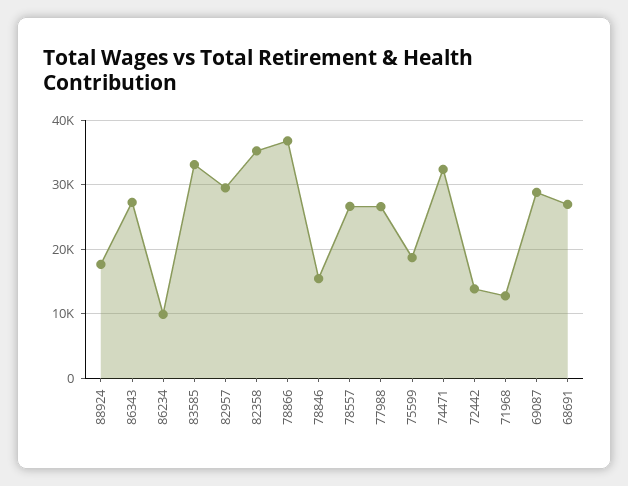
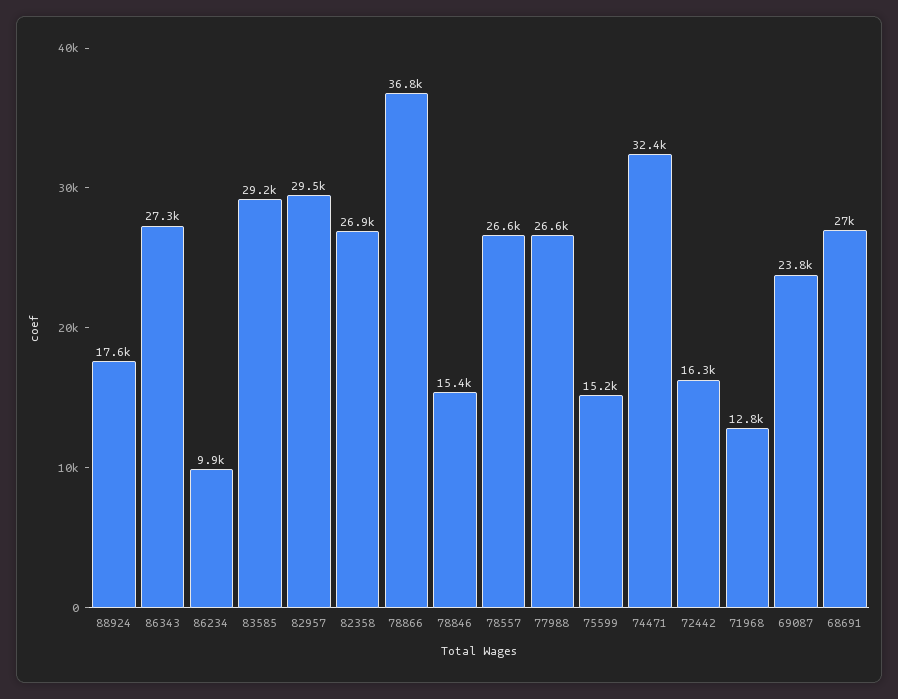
  {
    "88924": 17600,
    "86343": 27300,
    "86234": 9900,
-   "83585": 33000,
+   "83585": 29200,
    "82957": 29500,
-   "82358": 35000,
+   "82358": 26900,
    "78866": 36800,
    "78846": 15400,
    "78557": 26600,
    "77988": 26600,
-   "75599": 19000,
+   "75599": 15200,
    "74471": 32400,
-   "72442": 14000,
+   "72442": 16300,
    "71968": 12800,
-   "69087": 29000,
+   "69087": 23800,
    "68691": 27000
  }

